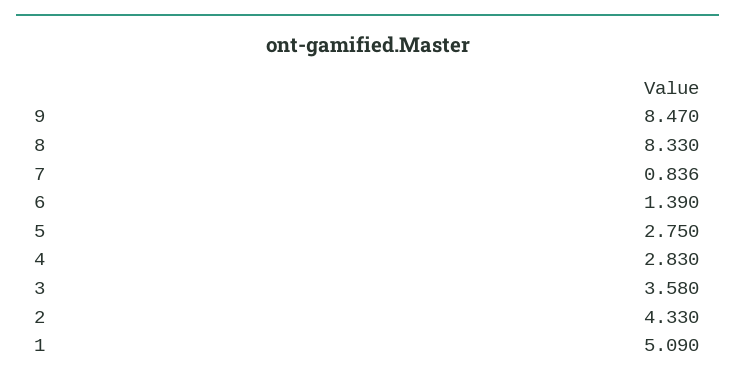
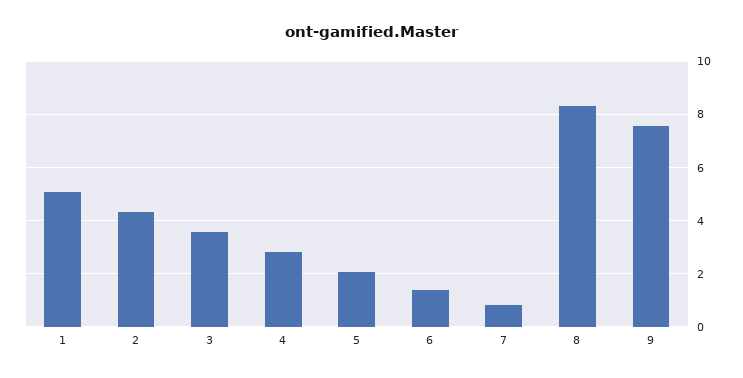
  {
-   "9": 8.47,
+   "9": 7.5,
    "8": 8.33,
    "7": 0.836,
    "6": 1.39,
-   "5": 2.75,
+   "5": 2,
    "4": 2.83,
    "3": 3.58,
    "2": 4.33,
    "1": 5.09
  }

